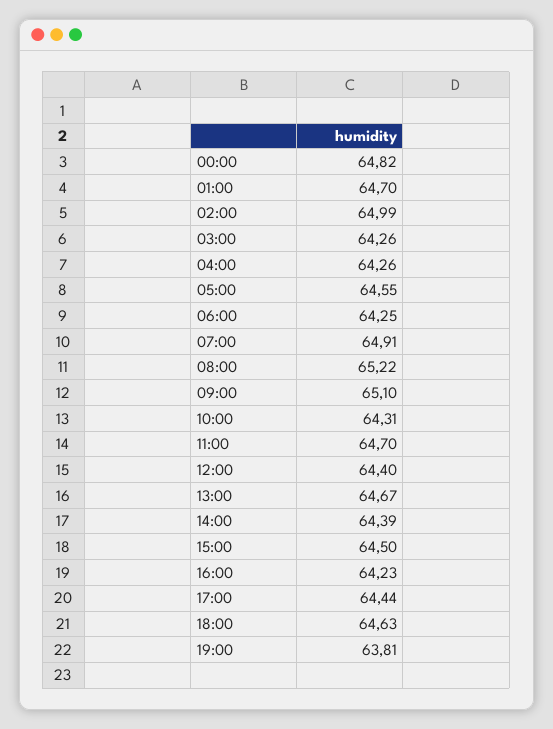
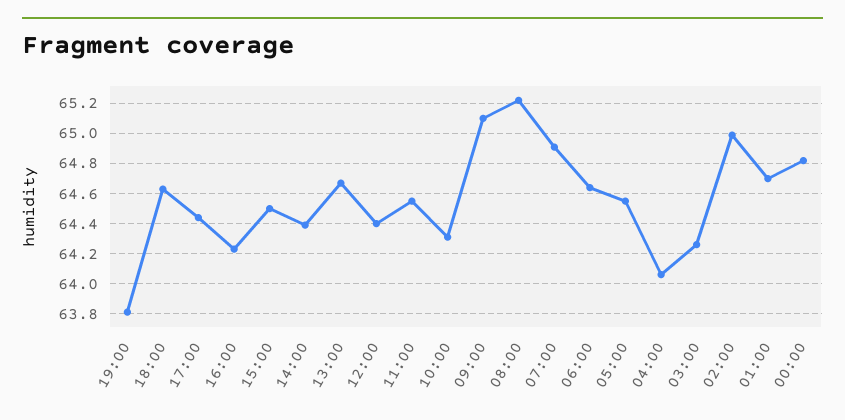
  {
    "00:00": 64.82,
    "01:00": 64.7,
    "02:00": 64.99,
    "03:00": 64.26,
-   "04:00": 64.26,
+   "04:00": 64.05,
    "05:00": 64.55,
-   "06:00": 64.25,
+   "06:00": 64.65,
    "07:00": 64.91,
    "08:00": 65.22,
    "09:00": 65.1,
    "10:00": 64.31,
-   "11:00": 64.7,
+   "11:00": 64.55,
    "12:00": 64.4,
    "13:00": 64.67,
    "14:00": 64.39,
    "15:00": 64.5,
    "16:00": 64.23,
    "17:00": 64.44,
    "18:00": 64.63,
    "19:00": 63.81
  }

